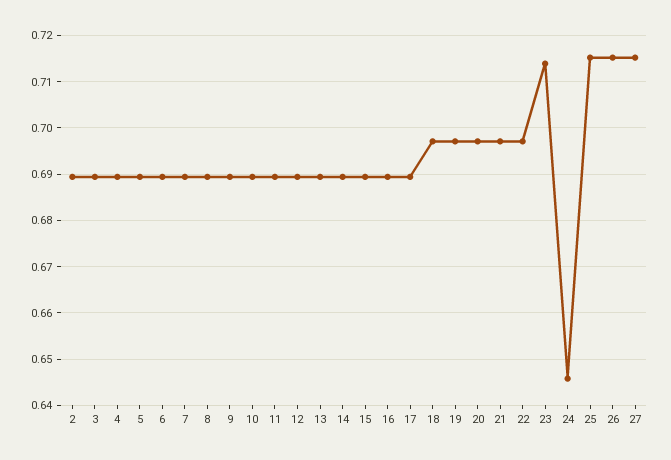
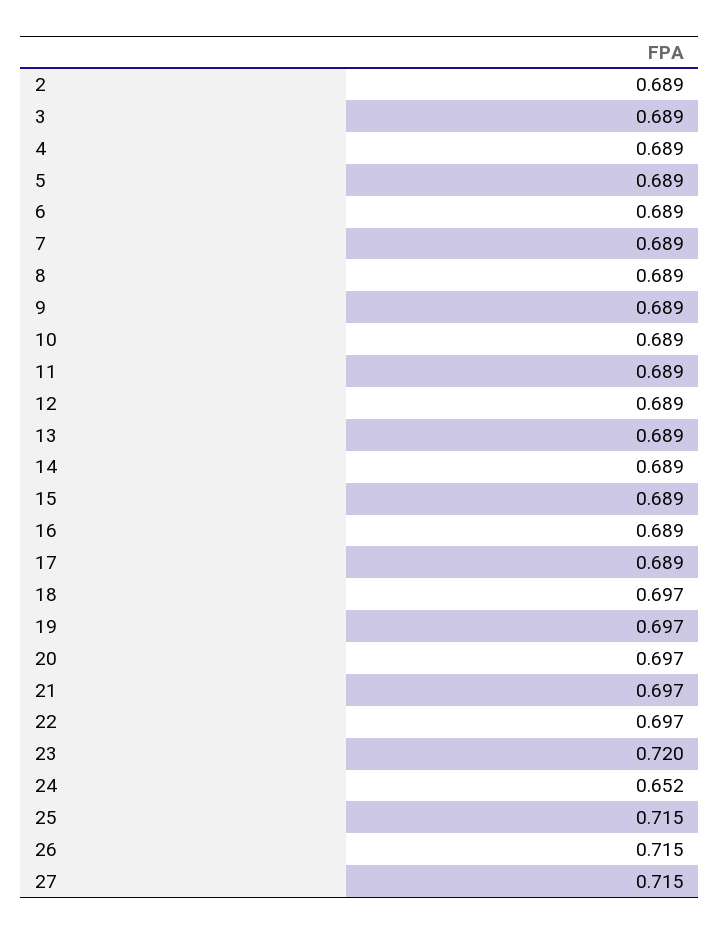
  {
    "2": 0.689,
    "3": 0.689,
    "4": 0.689,
    "5": 0.689,
    "6": 0.689,
    "7": 0.689,
    "8": 0.689,
    "9": 0.689,
    "10": 0.689,
    "11": 0.689,
    "12": 0.689,
    "13": 0.689,
    "14": 0.689,
    "15": 0.689,
    "16": 0.689,
    "17": 0.689,
    "18": 0.697,
    "19": 0.697,
    "20": 0.697,
    "21": 0.697,
    "22": 0.697,
-   "23": 0.714,
+   "23": 0.72,
-   "24": 0.646,
+   "24": 0.652,
    "25": 0.715,
    "26": 0.715,
    "27": 0.715
  }

